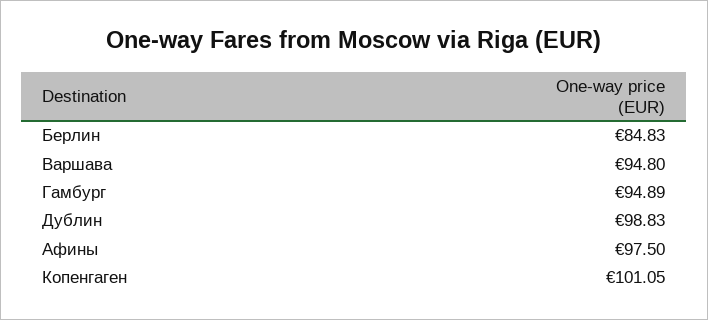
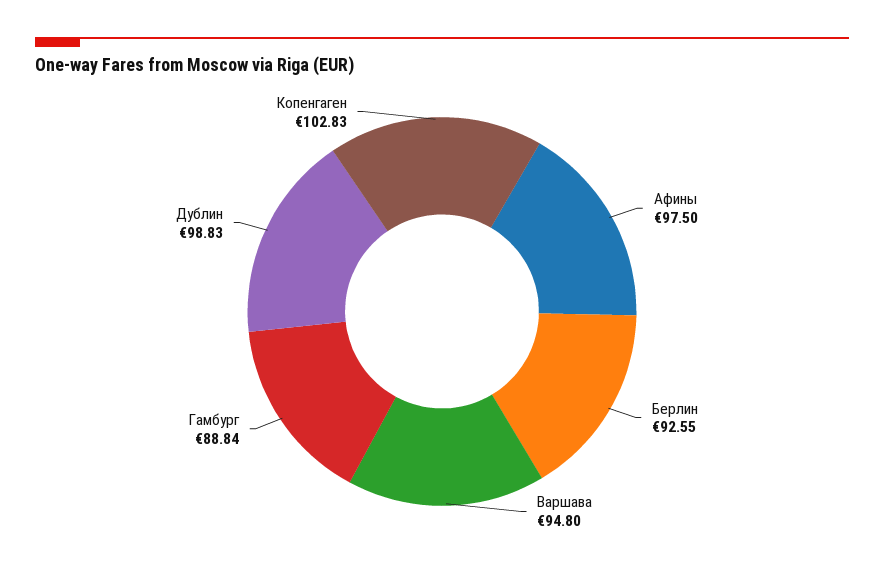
  {
-   "Берлин": 84.83,
+   "Берлин": 92.55,
    "Варшава": 94.8,
-   "Гамбург": 94.89,
+   "Гамбург": 88.84,
    "Дублин": 98.83,
    "Афины": 97.5,
-   "Копенгаген": 101.05
+   "Копенгаген": 102.83
  }

